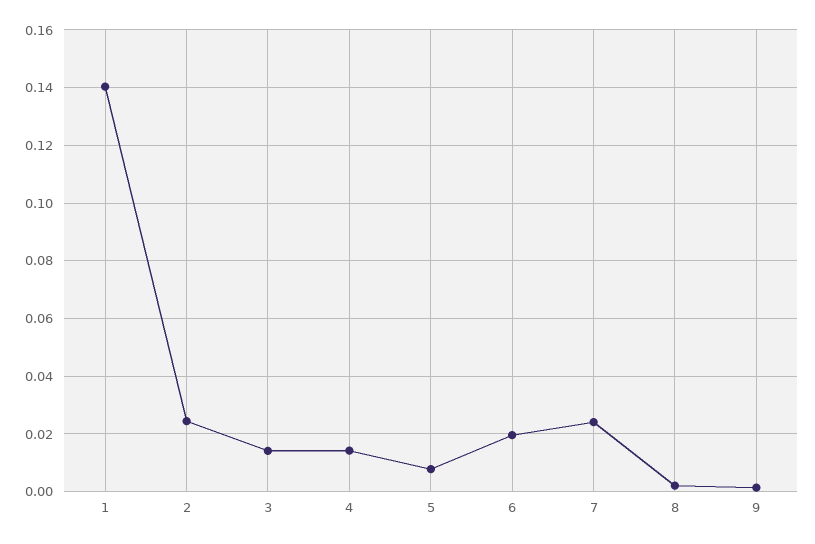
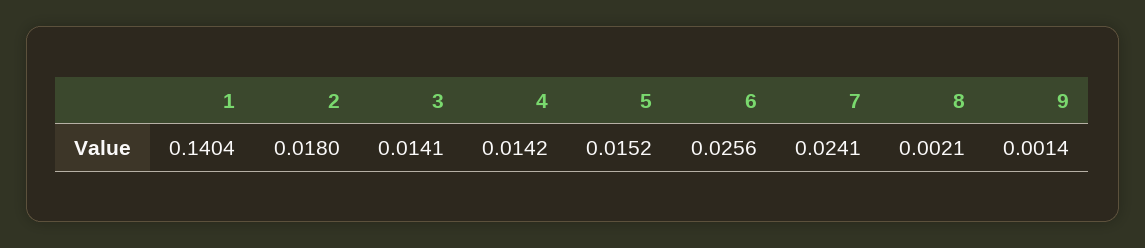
  {
    "1": 0.1404,
-   "2": 0.025,
+   "2": 0.018,
    "3": 0.0141,
    "4": 0.0142,
-   "5": 0.0075,
+   "5": 0.0152,
-   "6": 0.02,
+   "6": 0.0256,
    "7": 0.0241,
    "8": 0.0021,
    "9": 0.0014
  }

